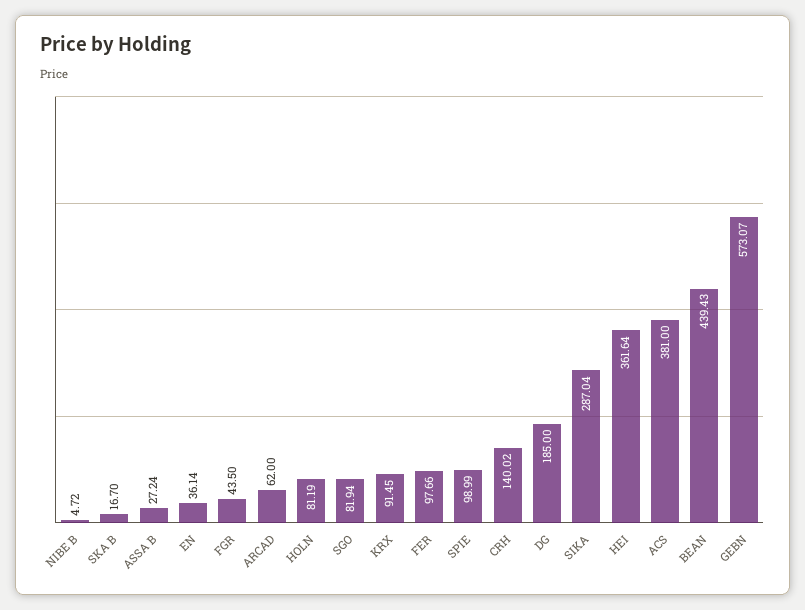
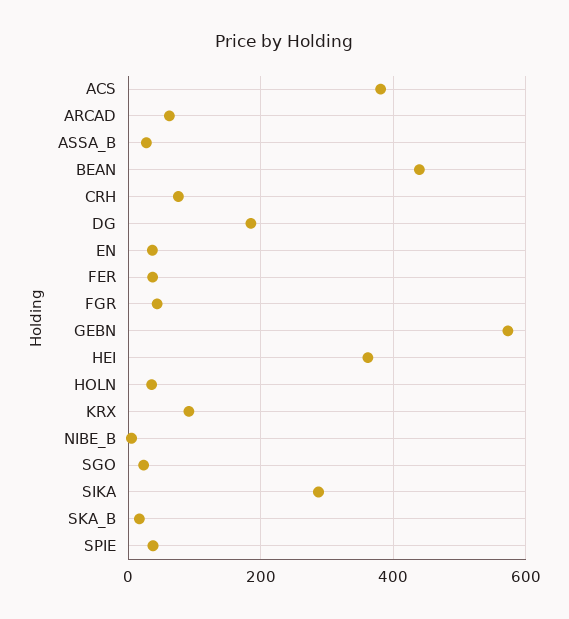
  {
    "NIBE B": 4.72,
    "SKA B": 16.7,
    "ASSA B": 27.24,
    "EN": 36.14,
    "FGR": 43.5,
    "ARCAD": 62,
-   "HOLN": 81.19,
+   "HOLN": 40,
-   "SGO": 81.94,
+   "SGO": 20,
    "KRX": 91.45,
-   "FER": 97.66,
+   "FER": 40,
-   "SPIE": 98.99,
+   "SPIE": 40,
-   "CRH": 140.02,
+   "CRH": 80,
    "DG": 185,
    "SIKA": 287.04,
    "HEI": 361.64,
    "ACS": 381,
    "BEAN": 439.43,
    "GEBN": 573.07
  }

